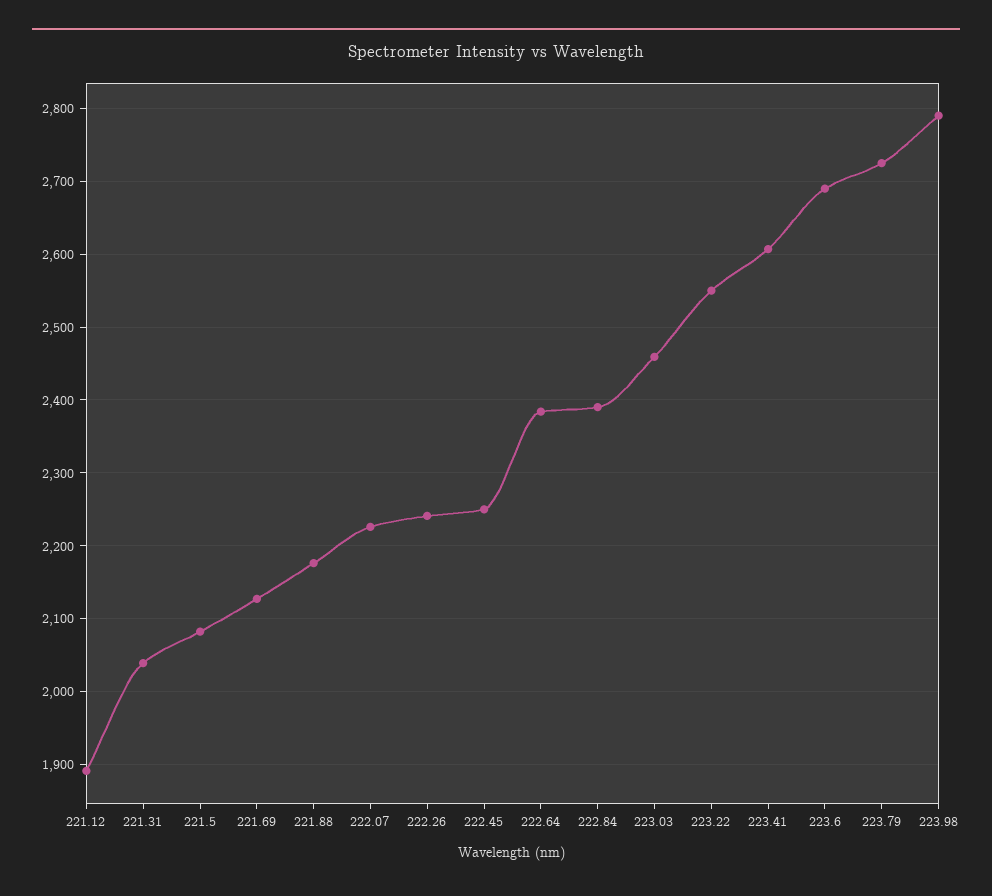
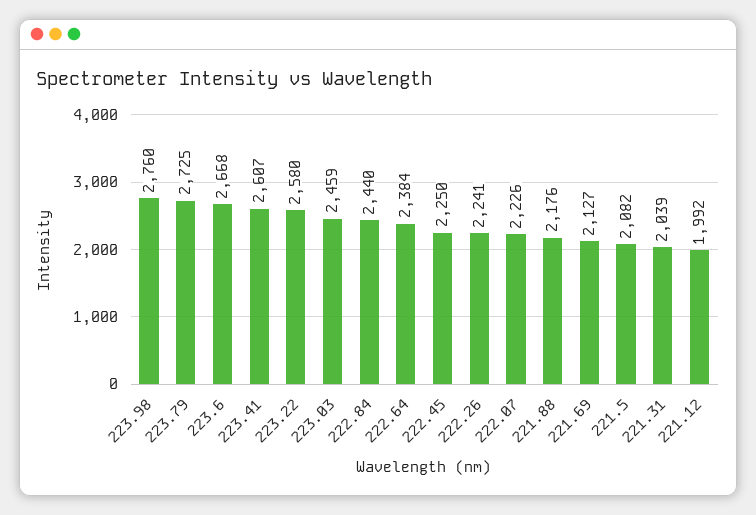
  {
-   "221.12": 1890,
+   "221.12": 1992,
    "221.31": 2039,
    "221.5": 2082,
    "221.69": 2127,
    "221.88": 2176,
    "222.07": 2226,
    "222.26": 2241,
    "222.45": 2250,
    "222.64": 2384,
-   "222.84": 2390,
+   "222.84": 2440,
    "223.03": 2459,
-   "223.22": 2550,
+   "223.22": 2580,
    "223.41": 2607,
-   "223.6": 2690,
+   "223.6": 2668,
    "223.79": 2725,
-   "223.98": 2790
+   "223.98": 2760
  }

